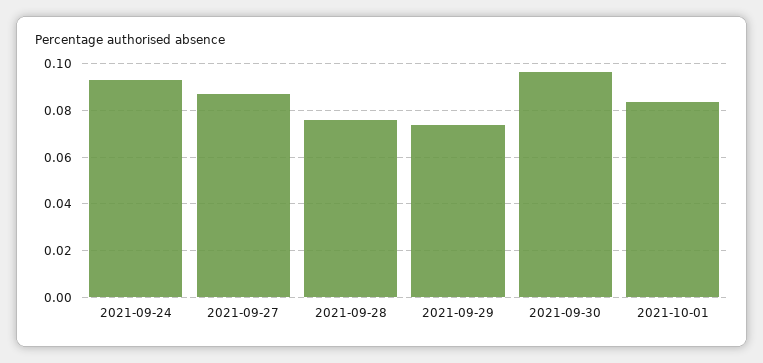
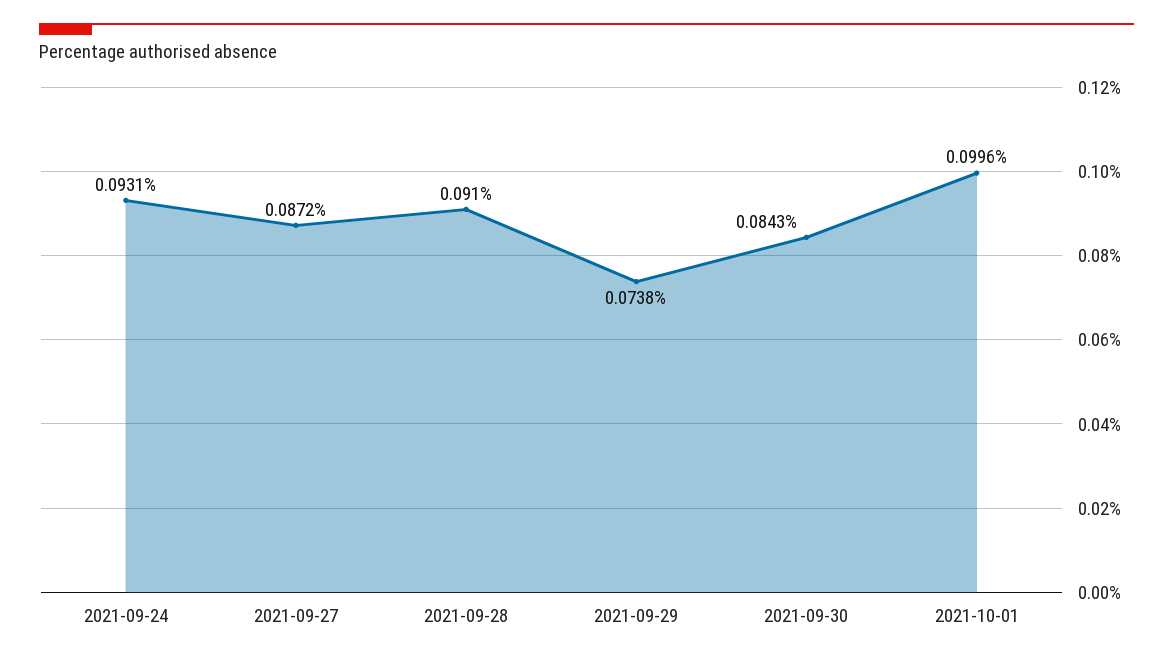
  {
    "2021-09-24": 0.0931,
    "2021-09-27": 0.0872,
-   "2021-09-28": 0.075,
+   "2021-09-28": 0.091,
    "2021-09-29": 0.0738,
-   "2021-09-30": 0.095,
+   "2021-09-30": 0.0843,
-   "2021-10-01": 0.085
+   "2021-10-01": 0.0996
  }

